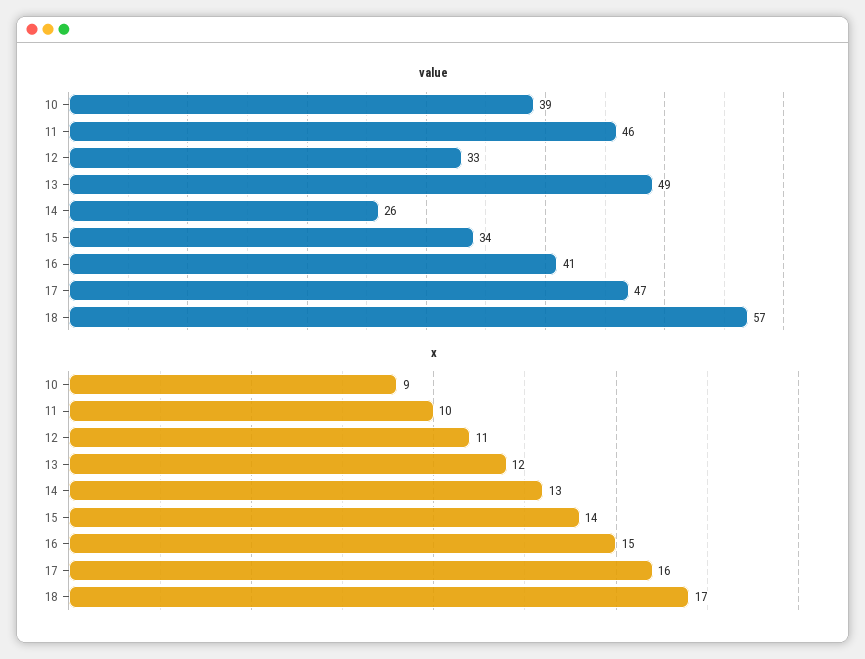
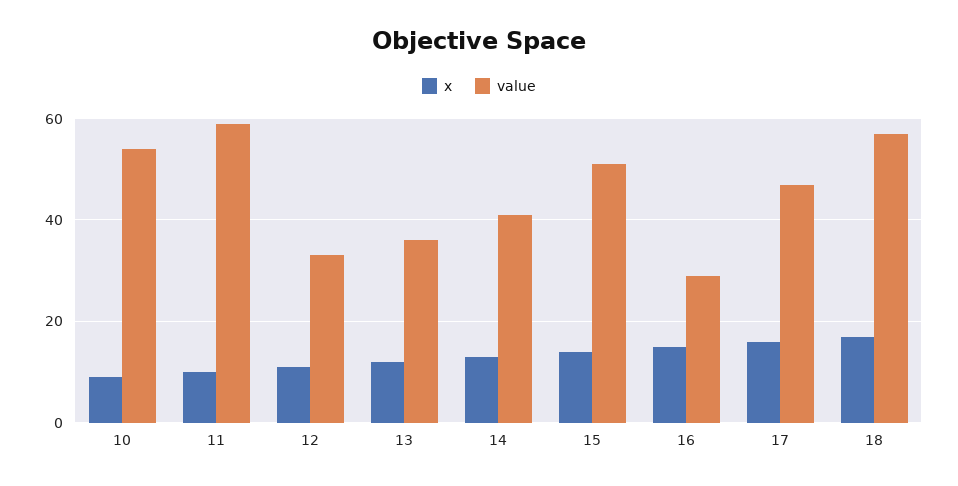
  {
    "value": {
-     "10": 39,
+     "10": 55,
-     "11": 46,
+     "11": 60,
      "12": 33,
-     "13": 49,
+     "13": 35,
-     "14": 26,
+     "14": 40,
-     "15": 34,
+     "15": 50,
-     "16": 41,
+     "16": 30,
      "17": 47,
      "18": 57
    },
    "x": {
      "10": 9,
      "11": 10,
      "12": 11,
      "13": 12,
      "14": 13,
      "15": 14,
      "16": 15,
      "17": 16,
      "18": 17
    }
  }

